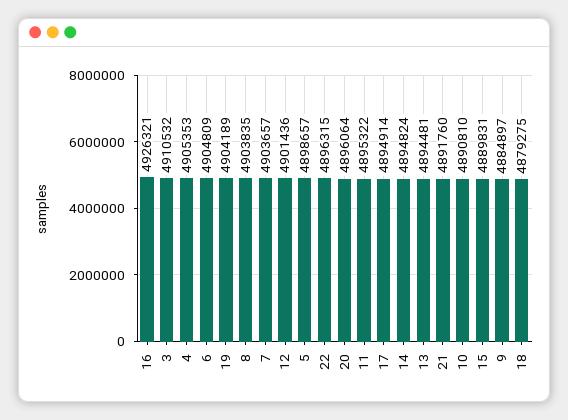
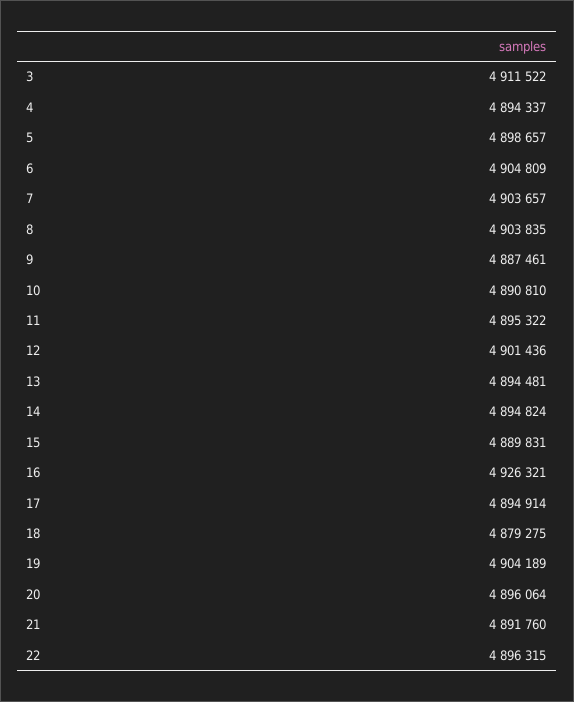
  {
    "16": 4926321,
-   "3": 4910532,
+   "3": 4911522,
-   "4": 4905353,
+   "4": 4894337,
    "6": 4904809,
    "19": 4904189,
    "8": 4903835,
    "7": 4903657,
    "12": 4901436,
    "5": 4898657,
    "22": 4896315,
    "20": 4896064,
    "11": 4895322,
    "17": 4894914,
    "14": 4894824,
    "13": 4894481,
    "21": 4891760,
    "10": 4890810,
    "15": 4889831,
-   "9": 4884897,
+   "9": 4887461,
    "18": 4879275
  }

